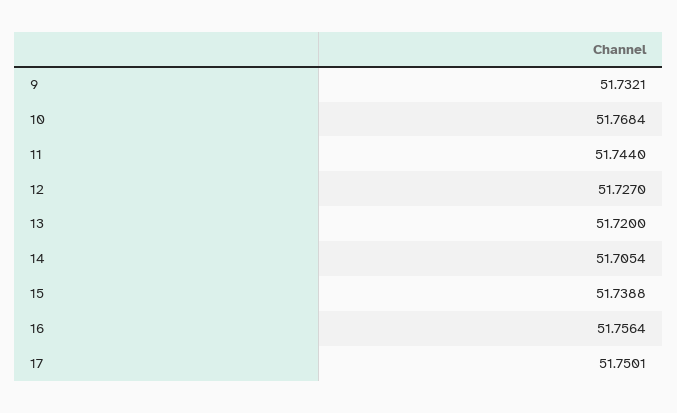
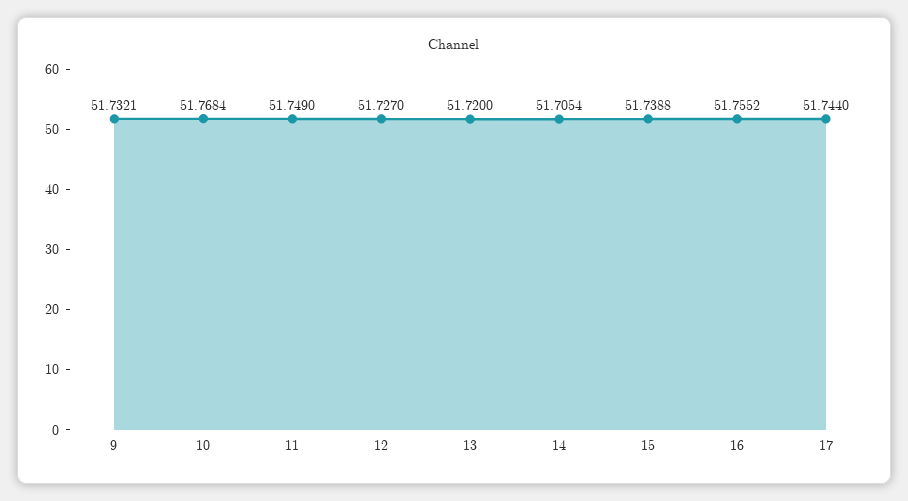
  {
    "9": 51.7321,
    "10": 51.7684,
-   "11": 51.744,
+   "11": 51.749,
    "12": 51.727,
    "13": 51.72,
    "14": 51.7054,
    "15": 51.7388,
-   "16": 51.7564,
+   "16": 51.7552,
-   "17": 51.7501
+   "17": 51.744
  }

